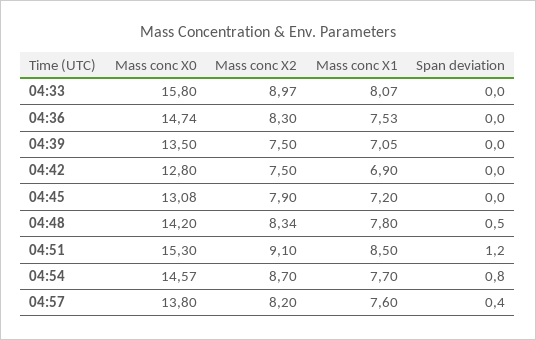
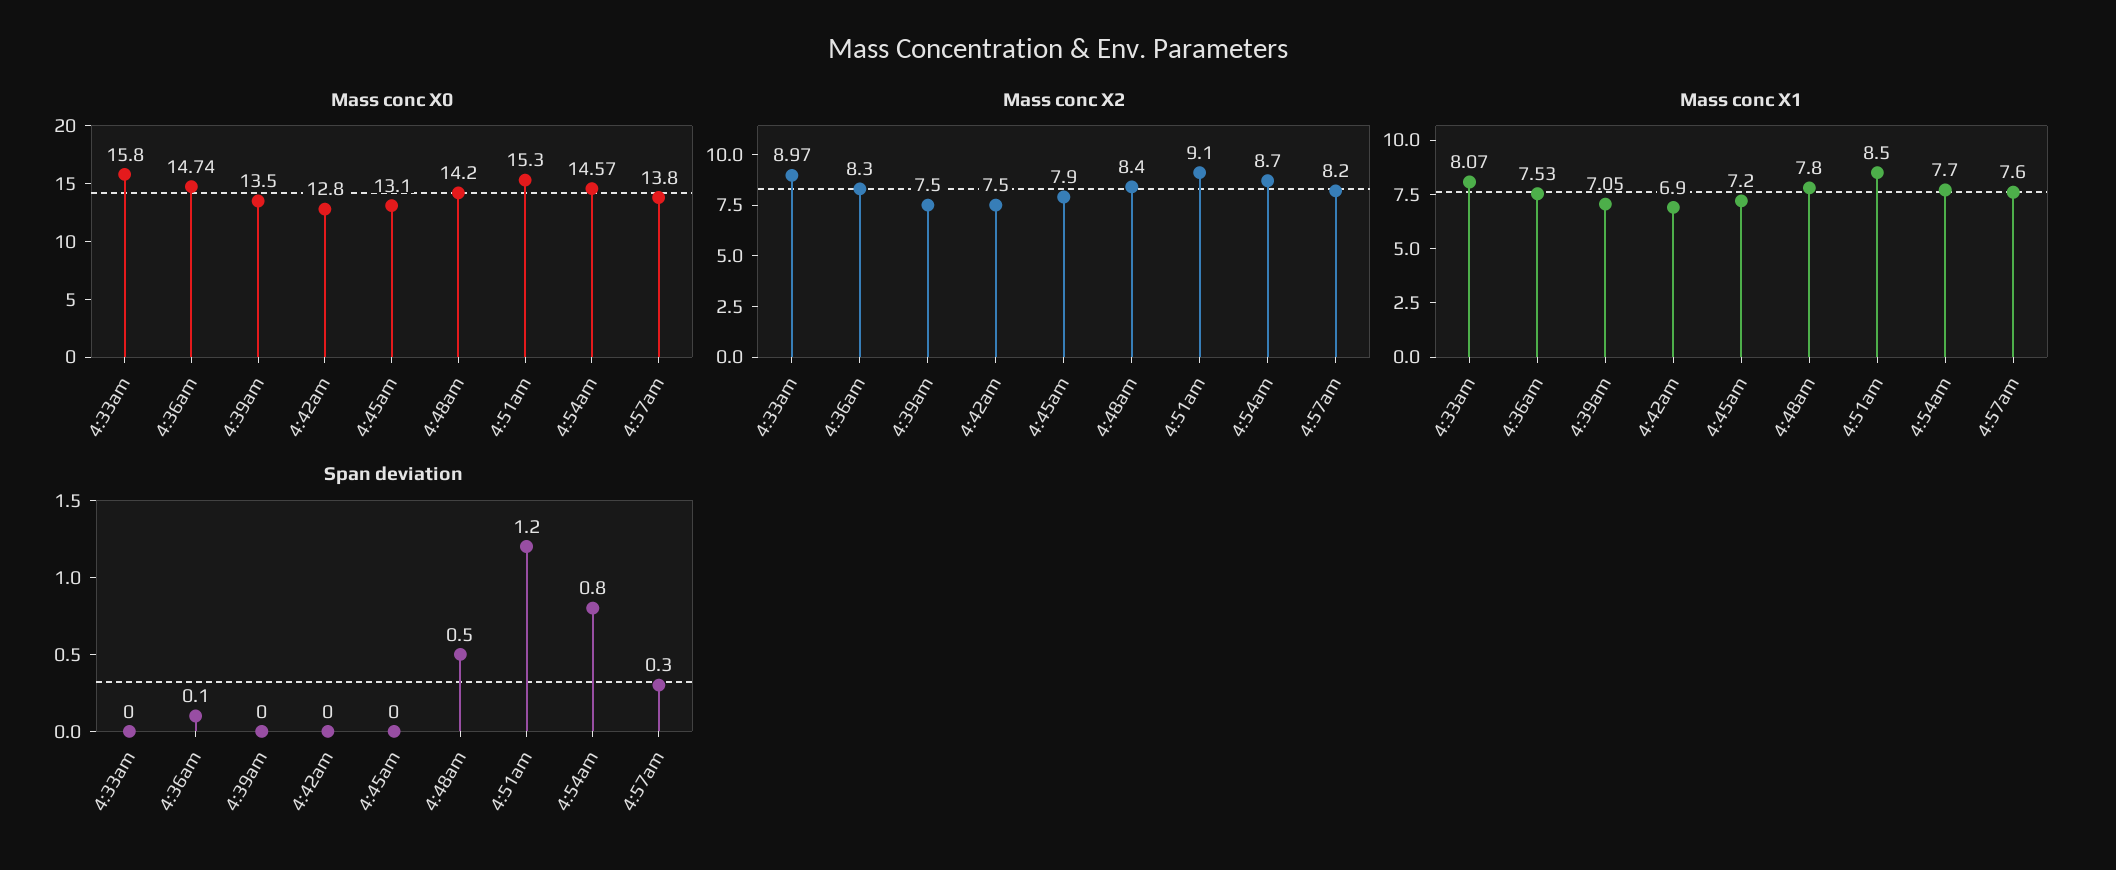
  {
    "Mass conc X0": {
      "04:33": 15.8,
      "04:36": 14.74,
      "04:39": 13.5,
      "04:42": 12.8,
-     "04:45": 13.08,
+     "04:45": 13.1,
      "04:48": 14.2,
      "04:51": 15.3,
      "04:54": 14.57,
      "04:57": 13.8
    },
    "Mass conc X2": {
      "04:33": 8.97,
      "04:36": 8.3,
      "04:39": 7.5,
      "04:42": 7.5,
      "04:45": 7.9,
-     "04:48": 8.34,
+     "04:48": 8.4,
      "04:51": 9.1,
      "04:54": 8.7,
      "04:57": 8.2
    },
    "Mass conc X1": {
      "04:33": 8.07,
      "04:36": 7.53,
      "04:39": 7.05,
      "04:42": 6.9,
      "04:45": 7.2,
      "04:48": 7.8,
      "04:51": 8.5,
      "04:54": 7.7,
      "04:57": 7.6
    },
    "Span deviation": {
      "04:33": 0,
-     "04:36": 0,
+     "04:36": 0.1,
      "04:39": 0,
      "04:42": 0,
      "04:45": 0,
      "04:48": 0.5,
      "04:51": 1.2,
      "04:54": 0.8,
-     "04:57": 0.4
+     "04:57": 0.3
    }
  }

